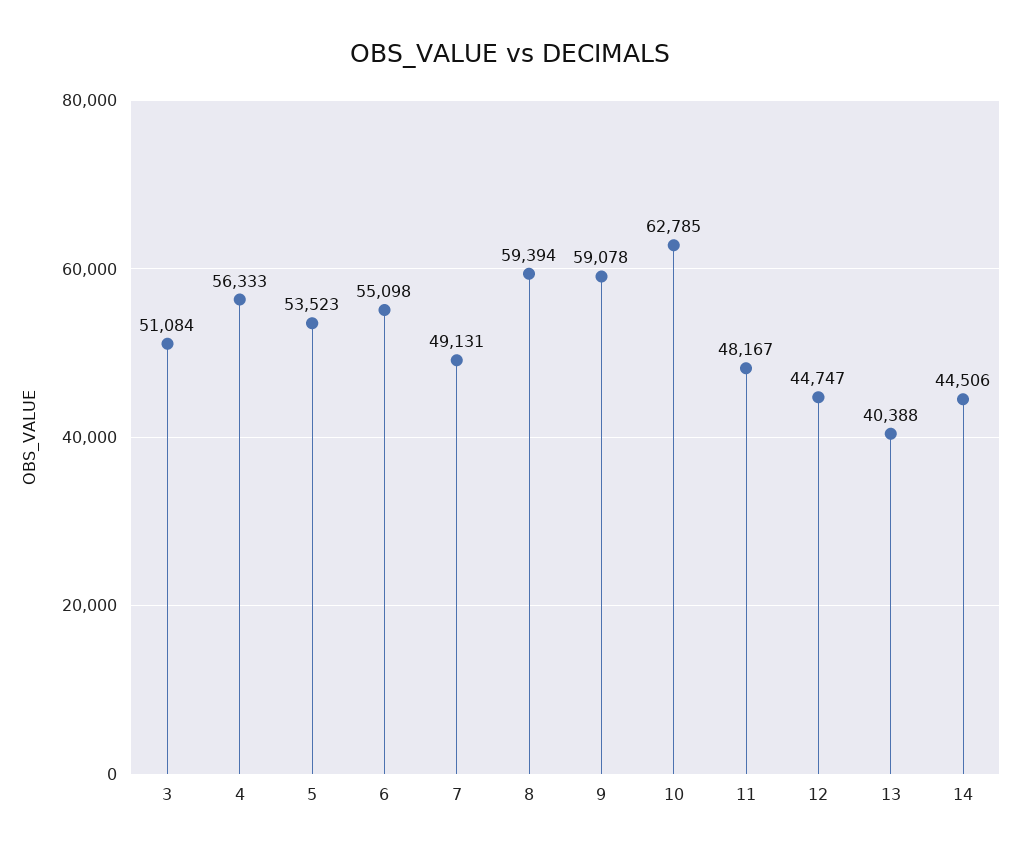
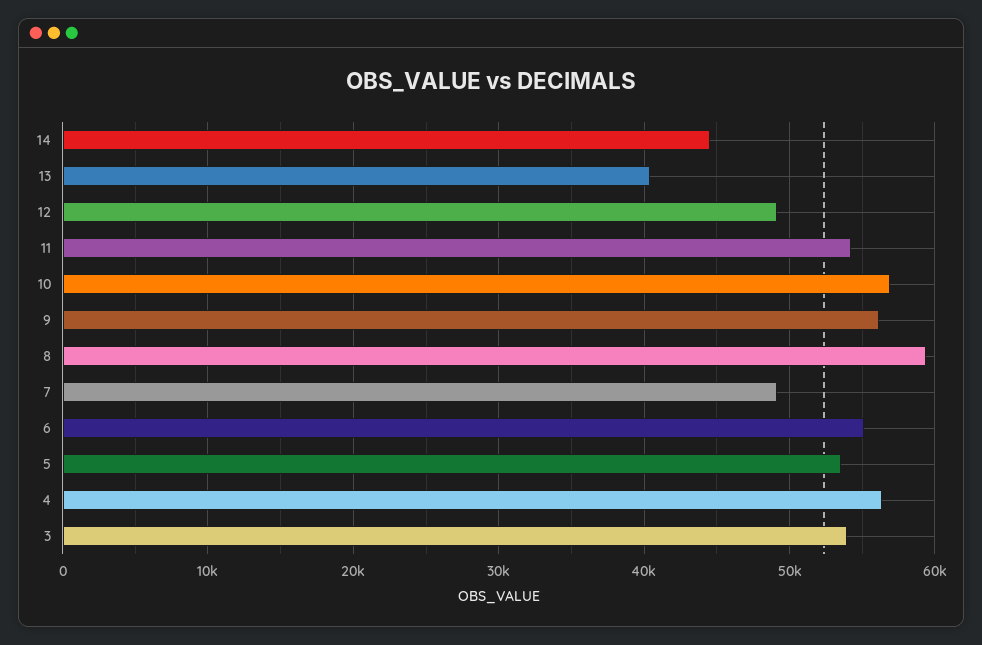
  {
-   "3": 51084,
+   "3": 54000,
    "4": 56333,
    "5": 53523,
    "6": 55098,
    "7": 49131,
    "8": 59394,
-   "9": 59078,
+   "9": 56000,
-   "10": 62785,
+   "10": 57000,
-   "11": 48167,
+   "11": 54000,
-   "12": 44747,
+   "12": 49000,
    "13": 40388,
    "14": 44506
  }

